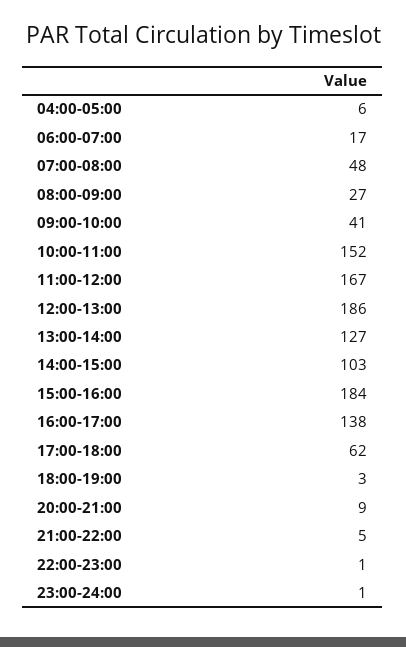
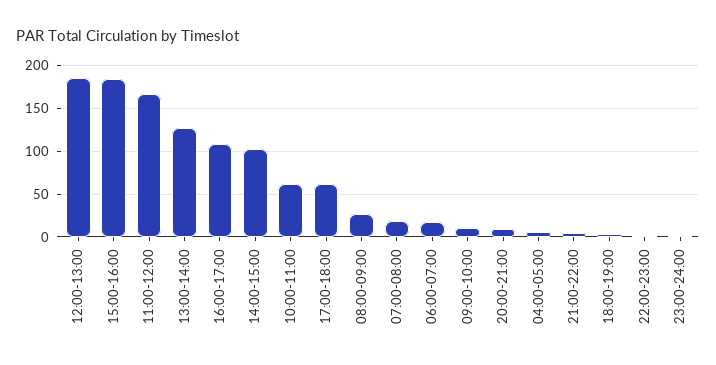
  {
    "04:00-05:00": 6,
    "06:00-07:00": 17,
-   "07:00-08:00": 48,
+   "07:00-08:00": 20,
    "08:00-09:00": 27,
-   "09:00-10:00": 41,
+   "09:00-10:00": 10,
-   "10:00-11:00": 152,
+   "10:00-11:00": 60,
    "11:00-12:00": 167,
    "12:00-13:00": 186,
    "13:00-14:00": 127,
    "14:00-15:00": 103,
    "15:00-16:00": 184,
-   "16:00-17:00": 138,
+   "16:00-17:00": 110,
    "17:00-18:00": 62,
    "18:00-19:00": 3,
    "20:00-21:00": 9,
    "21:00-22:00": 5,
    "22:00-23:00": 1,
    "23:00-24:00": 1
  }

